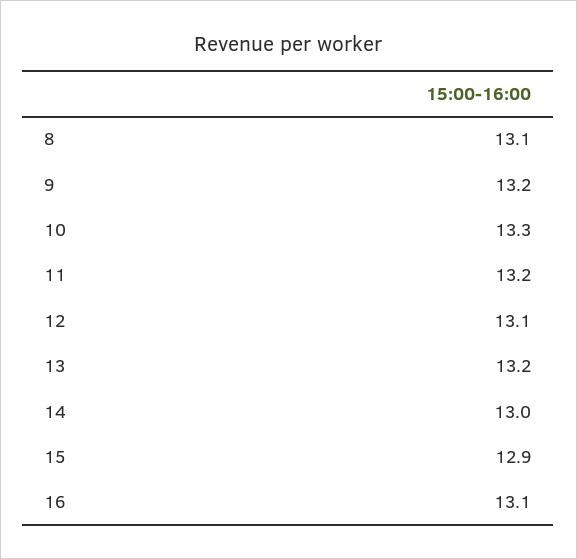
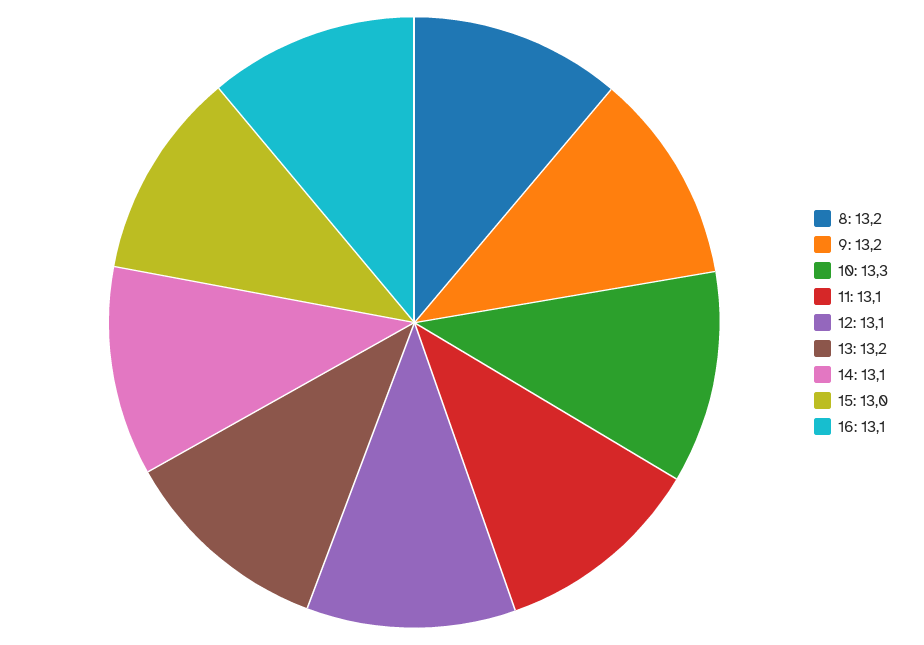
  {
-   "8": 13.1,
+   "8": 13.2,
    "9": 13.2,
    "10": 13.3,
-   "11": 13.2,
+   "11": 13.1,
    "12": 13.1,
    "13": 13.2,
-   "14": 13,
+   "14": 13.1,
-   "15": 12.9,
+   "15": 13,
    "16": 13.1
  }

